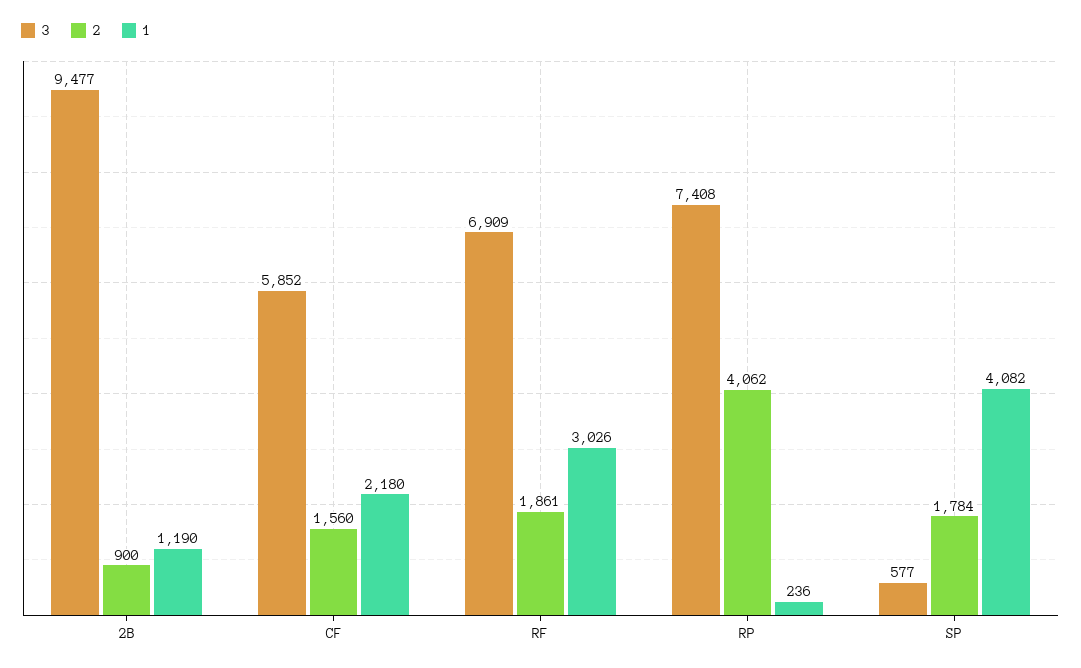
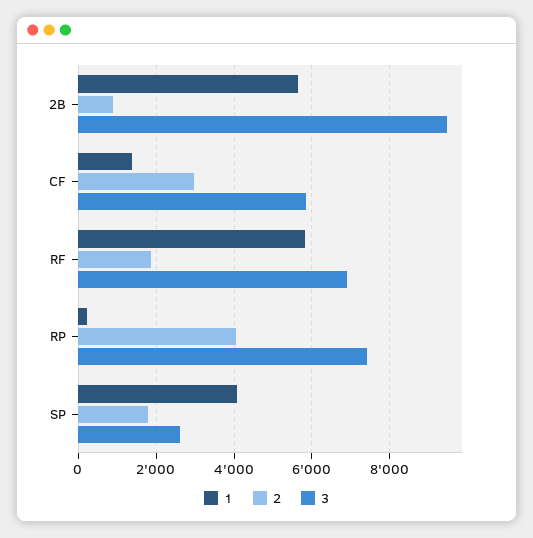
  {
    "3": {
      "2B": 9477,
      "CF": 5852,
      "RF": 6909,
      "RP": 7408,
-     "SP": 577
+     "SP": 2600
    },
    "2": {
      "2B": 900,
-     "CF": 1560,
+     "CF": 3000,
      "RF": 1861,
      "RP": 4062,
      "SP": 1784
    },
    "1": {
-     "2B": 1190,
+     "2B": 5600,
-     "CF": 2180,
+     "CF": 1400,
-     "RF": 3026,
+     "RF": 5800,
      "RP": 236,
      "SP": 4082
    }
  }

